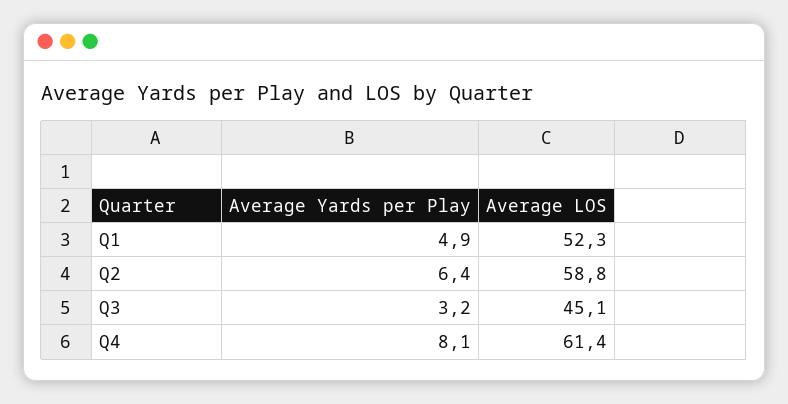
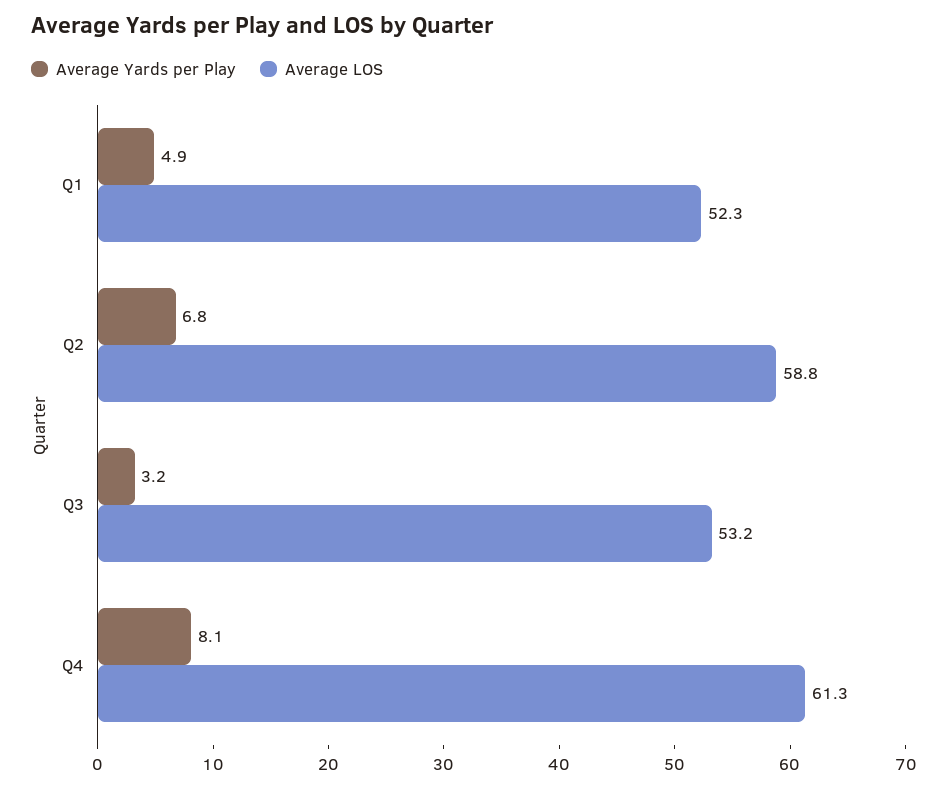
  {
    "Average Yards per Play": {
      "Q1": 4.9,
-     "Q2": 6.4,
+     "Q2": 6.8,
      "Q3": 3.2,
      "Q4": 8.1
    },
    "Average LOS": {
      "Q1": 52.3,
      "Q2": 58.8,
-     "Q3": 45.1,
+     "Q3": 53.2,
-     "Q4": 61.4
+     "Q4": 61.3
    }
  }

